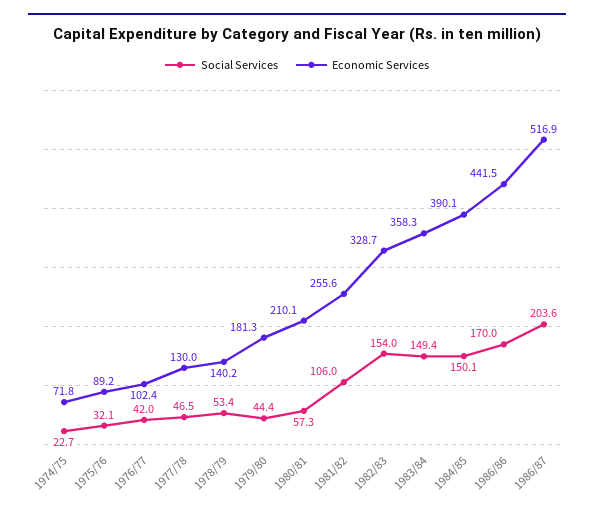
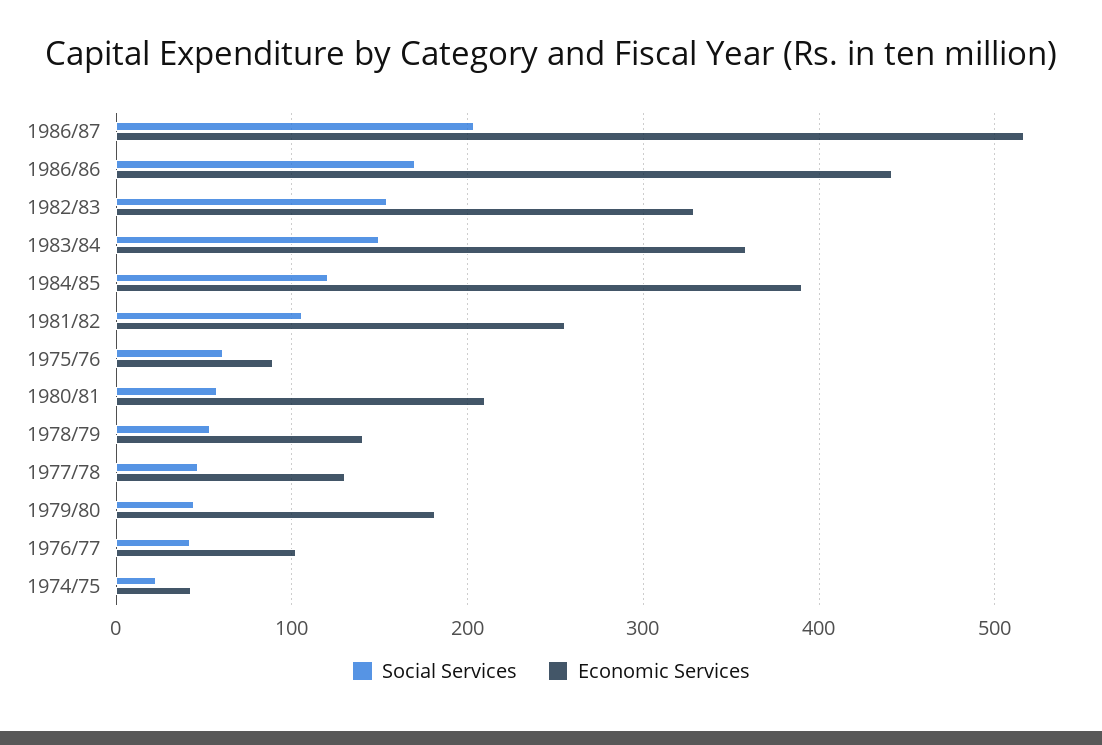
  {
    "Social Services": {
      "1974/75": 22.7,
-     "1975/76": 32.1,
+     "1975/76": 60,
      "1976/77": 42,
      "1977/78": 46.5,
      "1978/79": 53.4,
      "1979/80": 44.4,
      "1980/81": 57.3,
      "1981/82": 106,
      "1982/83": 154,
      "1983/84": 149.4,
-     "1984/85": 150.1,
+     "1984/85": 120,
      "1986/86": 170,
      "1986/87": 203.6
    },
    "Economic Services": {
-     "1974/75": 71.8,
+     "1974/75": 40,
      "1975/76": 89.2,
      "1976/77": 102.4,
      "1977/78": 130,
      "1978/79": 140.2,
      "1979/80": 181.3,
      "1980/81": 210.1,
      "1981/82": 255.6,
      "1982/83": 328.7,
      "1983/84": 358.3,
      "1984/85": 390.1,
      "1986/86": 441.5,
      "1986/87": 516.9
    }
  }

